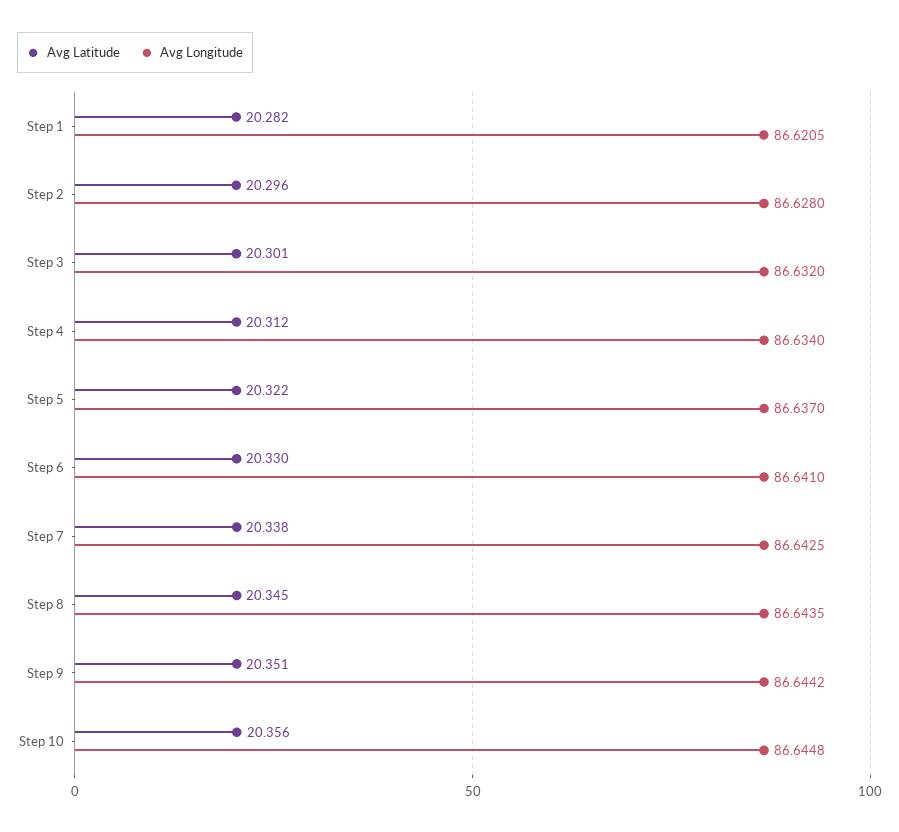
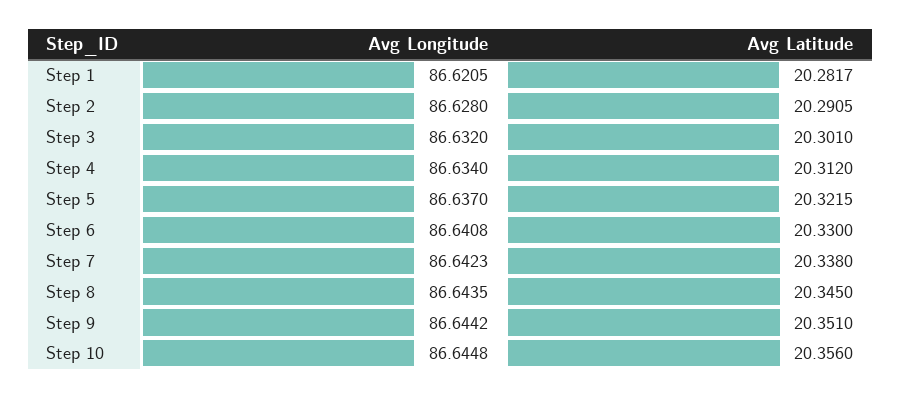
  {
    "Avg Latitude": {
      "Step 1": 20.2817,
-     "Step 2": 20.296,
+     "Step 2": 20.2905,
      "Step 3": 20.301,
      "Step 4": 20.312,
      "Step 5": 20.3215,
      "Step 6": 20.33,
      "Step 7": 20.338,
      "Step 8": 20.345,
      "Step 9": 20.351,
      "Step 10": 20.356
    },
    "Avg Longitude": {
      "Step 1": 86.6205,
      "Step 2": 86.628,
      "Step 3": 86.632,
      "Step 4": 86.634,
      "Step 5": 86.637,
-     "Step 6": 86.641,
+     "Step 6": 86.6408,
-     "Step 7": 86.6425,
+     "Step 7": 86.6423,
      "Step 8": 86.6435,
      "Step 9": 86.6442,
      "Step 10": 86.6448
    }
  }

